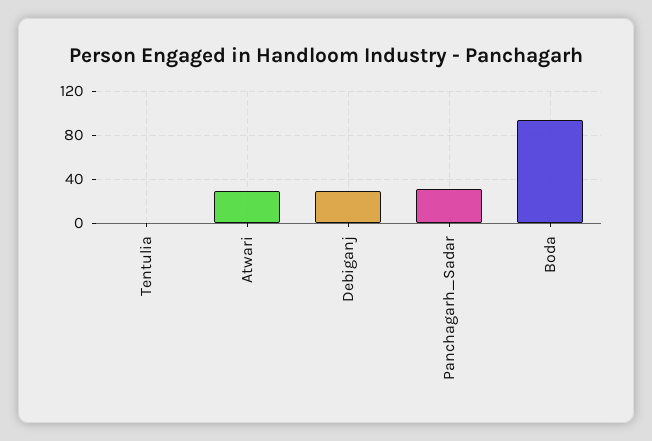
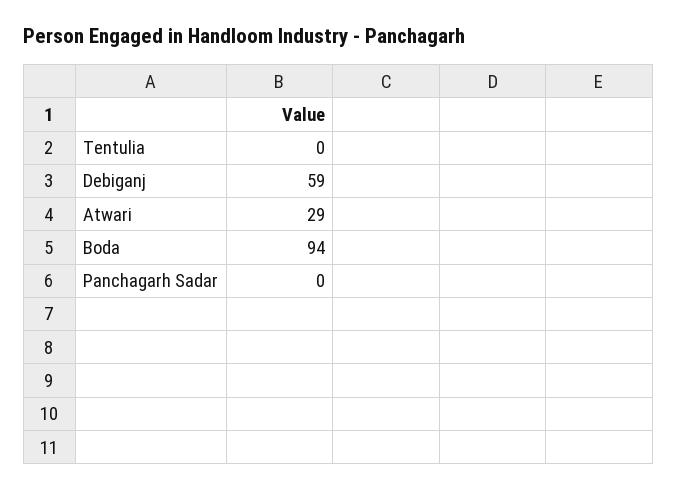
  {
    "Tentulia": 0,
    "Atwari": 29,
-   "Debiganj": 30,
+   "Debiganj": 59,
-   "Panchagarh_Sadar": 30,
+   "Panchagarh_Sadar": 0,
    "Boda": 94
  }

